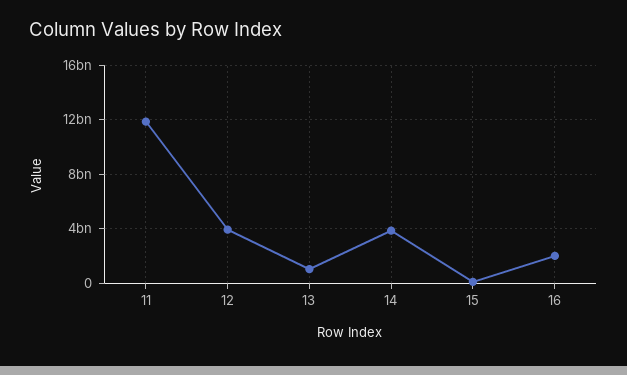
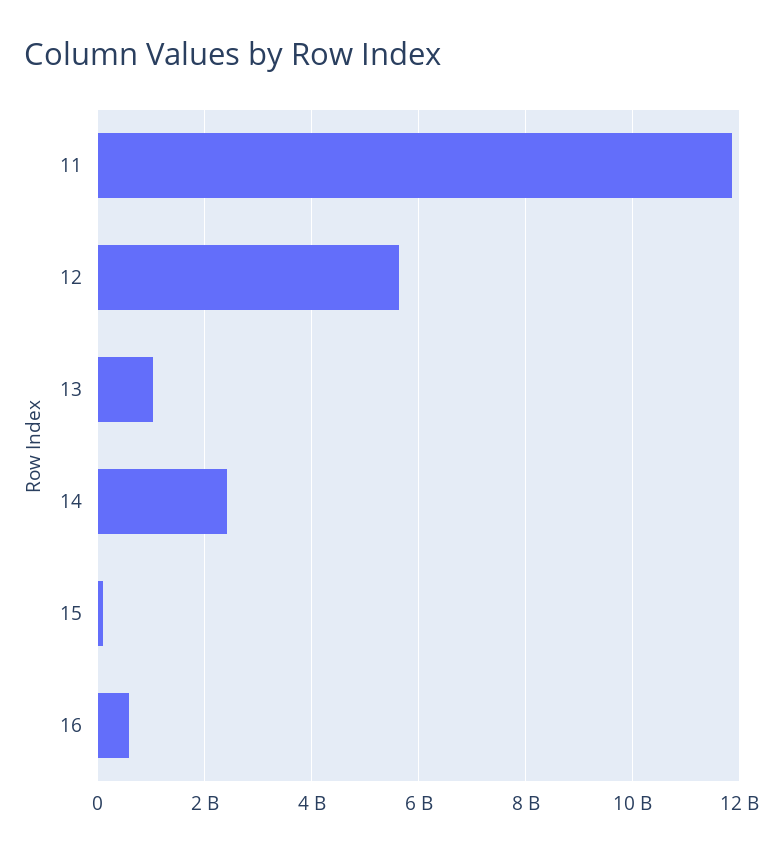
  {
    "11": 11800000000,
-   "12": 4000000000,
+   "12": 5600000000,
    "13": 1000000000,
-   "14": 4000000000,
+   "14": 2400000000,
    "15": 200000000,
-   "16": 2000000000
+   "16": 600000000
  }

